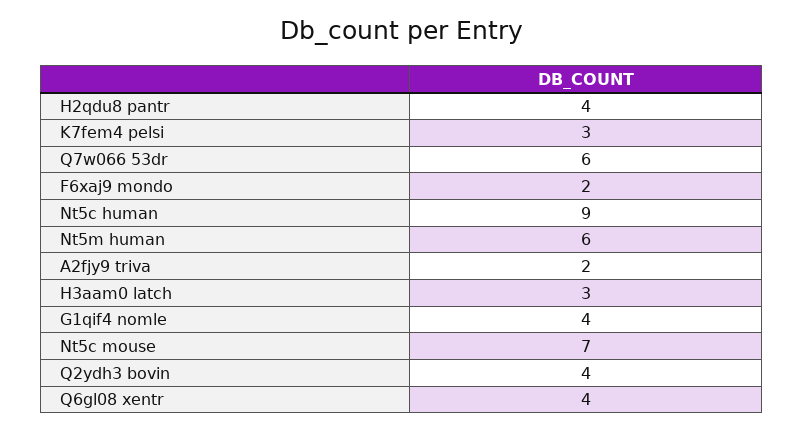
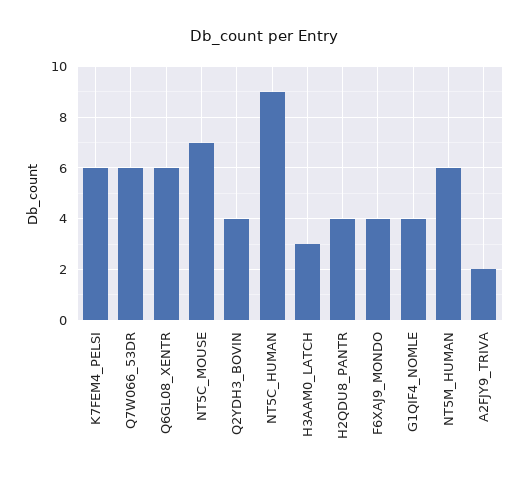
  {
    "H2qdu8 pantr": 4,
-   "K7fem4 pelsi": 3,
+   "K7fem4 pelsi": 6,
    "Q7w066 53dr": 6,
-   "F6xaj9 mondo": 2,
+   "F6xaj9 mondo": 4,
    "Nt5c human": 9,
    "Nt5m human": 6,
    "A2fjy9 triva": 2,
    "H3aam0 latch": 3,
    "G1qif4 nomle": 4,
    "Nt5c mouse": 7,
    "Q2ydh3 bovin": 4,
-   "Q6gl08 xentr": 4
+   "Q6gl08 xentr": 6
  }

